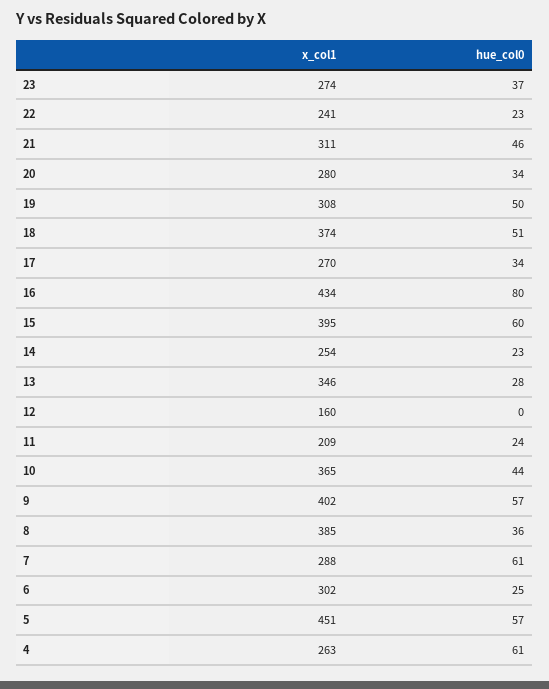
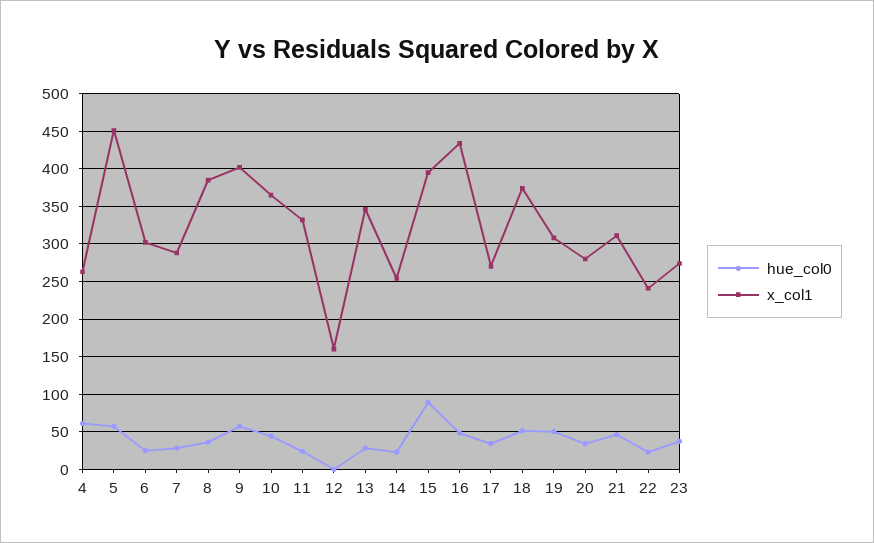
  {
    "x_col1": {
      "23": 274,
      "22": 241,
      "21": 311,
      "20": 280,
      "19": 308,
      "18": 374,
      "17": 270,
      "16": 434,
      "15": 395,
      "14": 254,
      "13": 346,
      "12": 160,
-     "11": 209,
+     "11": 330,
      "10": 365,
      "9": 402,
      "8": 385,
      "7": 288,
      "6": 302,
      "5": 451,
      "4": 263
    },
    "hue_col0": {
      "23": 37,
      "22": 23,
      "21": 46,
      "20": 34,
      "19": 50,
      "18": 51,
      "17": 34,
-     "16": 80,
+     "16": 50,
-     "15": 60,
+     "15": 90,
      "14": 23,
      "13": 28,
      "12": 0,
      "11": 24,
      "10": 44,
      "9": 57,
      "8": 36,
-     "7": 61,
+     "7": 30,
      "6": 25,
      "5": 57,
      "4": 61
    }
  }

